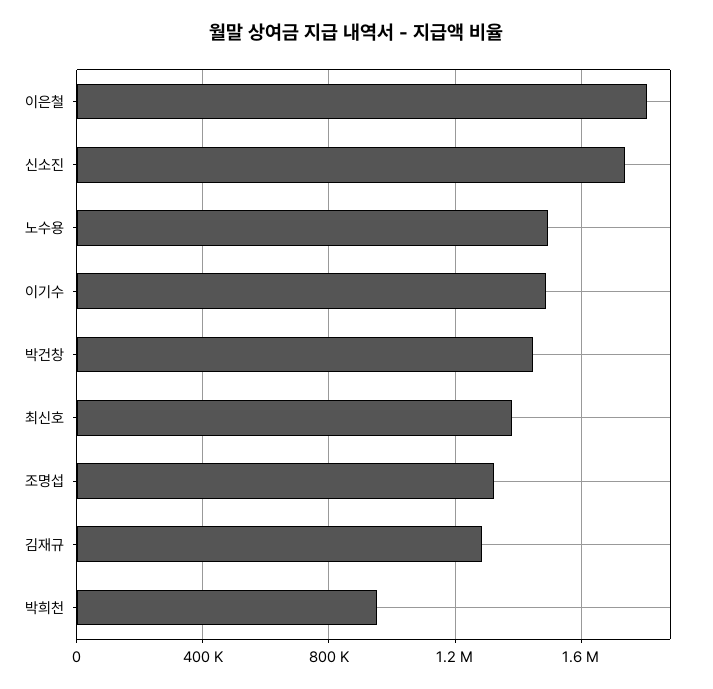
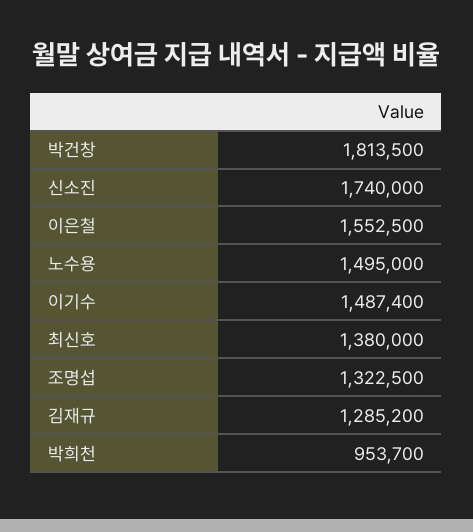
  {
-   "이은철": 1800000,
+   "이은철": 1552500,
    "신소진": 1740000,
    "노수용": 1495000,
    "이기수": 1487400,
-   "박건창": 1450000,
+   "박건창": 1813500,
    "최신호": 1380000,
    "조명섭": 1322500,
    "김재규": 1285200,
    "박희천": 953700
  }

